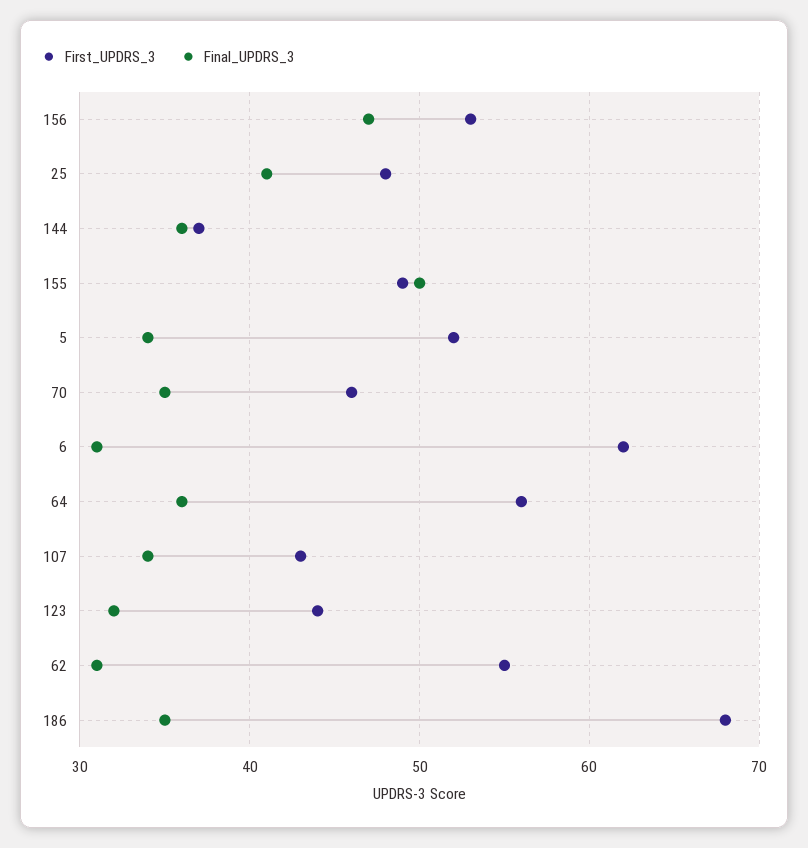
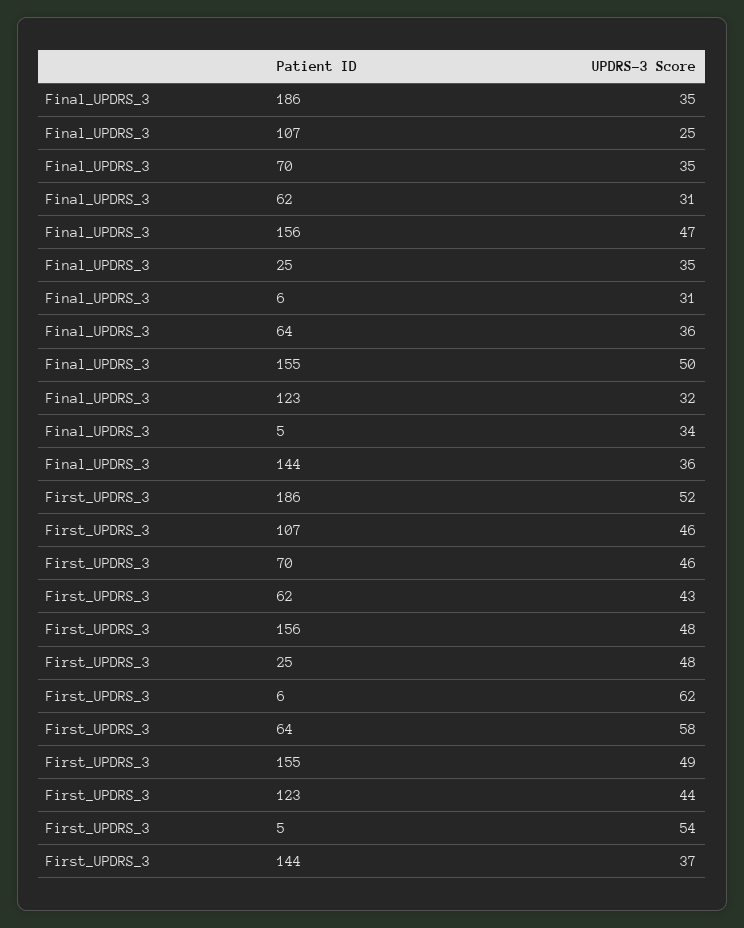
  {
    "First_UPDRS_3": {
-     "156": 53,
+     "156": 48,
      "25": 48,
      "144": 37,
      "155": 49,
-     "5": 52,
+     "5": 54,
      "70": 46,
      "6": 62,
-     "64": 56,
+     "64": 58,
-     "107": 43,
+     "107": 46,
      "123": 44,
-     "62": 55,
+     "62": 43,
-     "186": 68
+     "186": 52
    },
    "Final_UPDRS_3": {
      "156": 47,
-     "25": 41,
+     "25": 35,
      "144": 36,
      "155": 50,
      "5": 34,
      "70": 35,
      "6": 31,
      "64": 36,
-     "107": 34,
+     "107": 25,
      "123": 32,
      "62": 31,
      "186": 35
    }
  }

